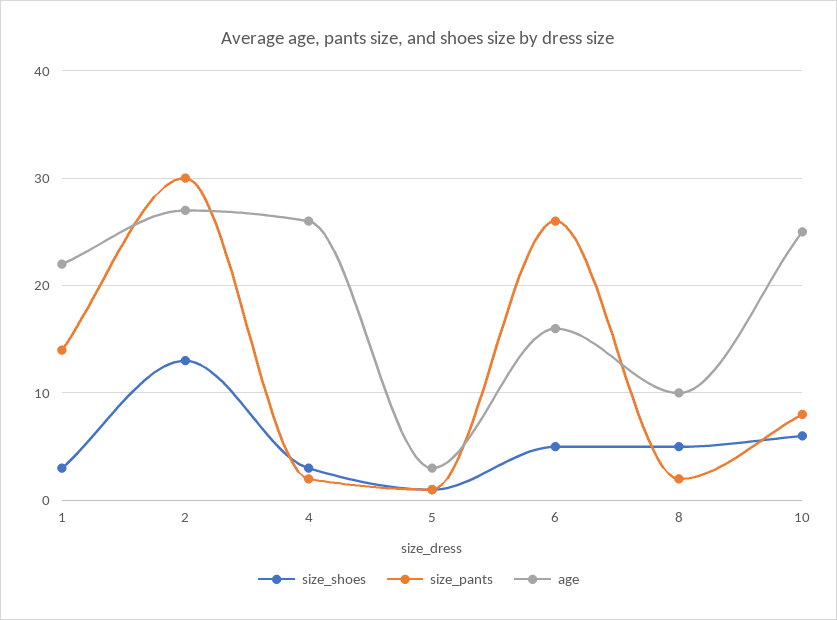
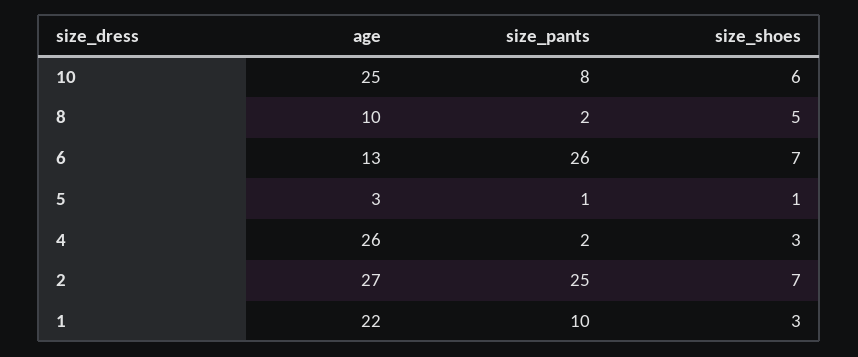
  {
    "size_shoes": {
      "1": 3,
-     "2": 13,
+     "2": 7,
      "4": 3,
      "5": 1,
-     "6": 5,
+     "6": 7,
      "8": 5,
      "10": 6
    },
    "size_pants": {
-     "1": 14,
+     "1": 10,
-     "2": 30,
+     "2": 25,
      "4": 2,
      "5": 1,
      "6": 26,
      "8": 2,
      "10": 8
    },
    "age": {
      "1": 22,
      "2": 27,
      "4": 26,
      "5": 3,
-     "6": 16,
+     "6": 13,
      "8": 10,
      "10": 25
    }
  }

